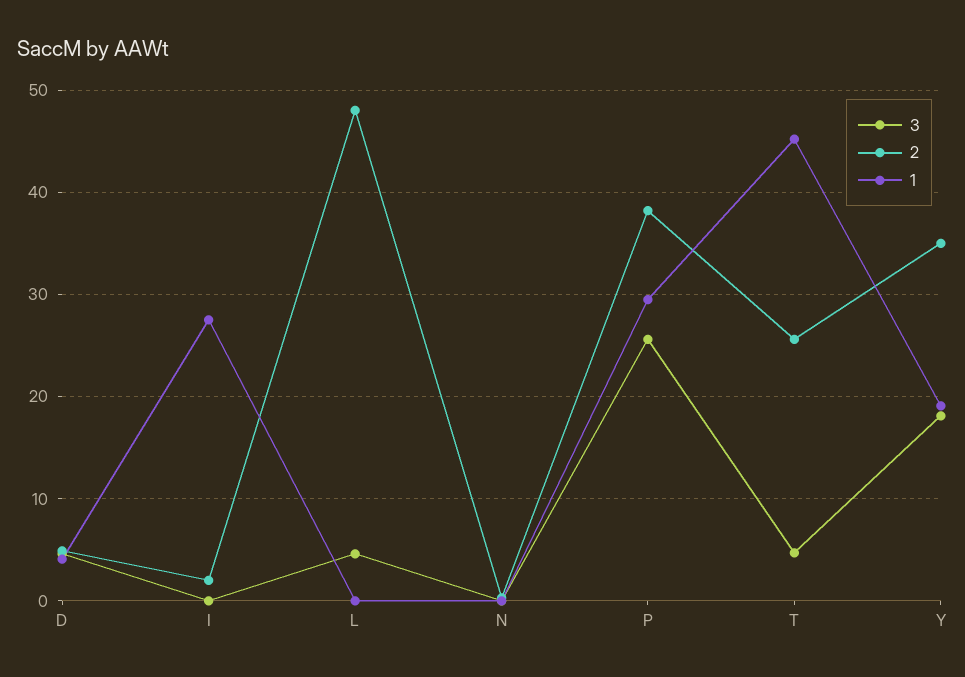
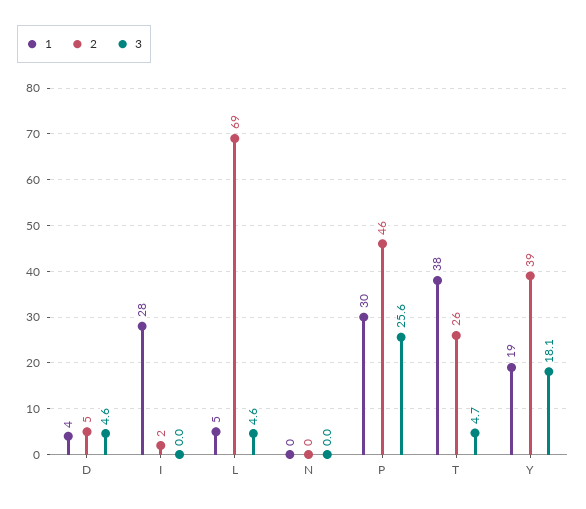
  {
    "3": {
      "D": 4.6,
      "I": 0,
      "L": 4.6,
      "N": 0,
      "P": 25.6,
      "T": 4.7,
      "Y": 18.1
    },
    "2": {
      "D": 5,
      "I": 2,
-     "L": 48,
+     "L": 69,
      "N": 0,
-     "P": 38,
+     "P": 46,
      "T": 26,
-     "Y": 35
+     "Y": 39
    },
    "1": {
      "D": 4,
      "I": 28,
-     "L": 0,
+     "L": 5,
      "N": 0,
      "P": 30,
-     "T": 45,
+     "T": 38,
      "Y": 19
    }
  }

